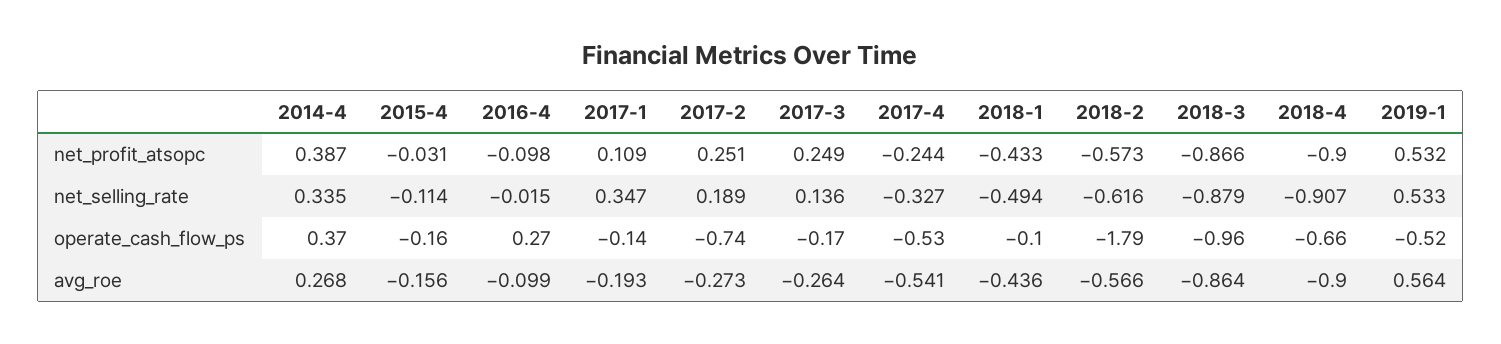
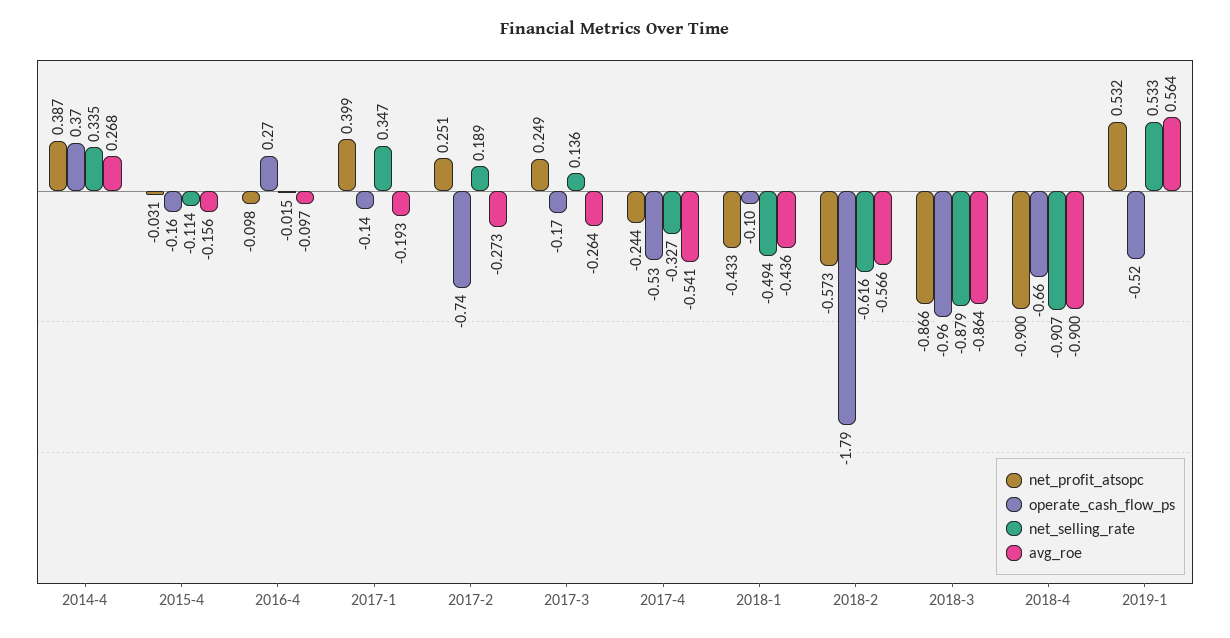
  {
    "net_profit_atsopc": {
      "2014-4": 0.387,
      "2015-4": -0.031,
      "2016-4": -0.098,
-     "2017-1": 0.109,
+     "2017-1": 0.399,
      "2017-2": 0.251,
      "2017-3": 0.249,
      "2017-4": -0.244,
      "2018-1": -0.433,
      "2018-2": -0.573,
      "2018-3": -0.866,
      "2018-4": -0.9,
      "2019-1": 0.532
    },
    "net_selling_rate": {
      "2014-4": 0.335,
      "2015-4": -0.114,
      "2016-4": -0.015,
      "2017-1": 0.347,
      "2017-2": 0.189,
      "2017-3": 0.136,
      "2017-4": -0.327,
      "2018-1": -0.494,
      "2018-2": -0.616,
      "2018-3": -0.879,
      "2018-4": -0.907,
      "2019-1": 0.533
    },
    "operate_cash_flow_ps": {
      "2014-4": 0.37,
      "2015-4": -0.16,
      "2016-4": 0.27,
      "2017-1": -0.14,
      "2017-2": -0.74,
      "2017-3": -0.17,
      "2017-4": -0.53,
      "2018-1": -0.1,
      "2018-2": -1.79,
      "2018-3": -0.96,
      "2018-4": -0.66,
      "2019-1": -0.52
    },
    "avg_roe": {
      "2014-4": 0.268,
      "2015-4": -0.156,
-     "2016-4": -0.099,
+     "2016-4": -0.097,
      "2017-1": -0.193,
      "2017-2": -0.273,
      "2017-3": -0.264,
      "2017-4": -0.541,
      "2018-1": -0.436,
      "2018-2": -0.566,
      "2018-3": -0.864,
      "2018-4": -0.9,
      "2019-1": 0.564
    }
  }

